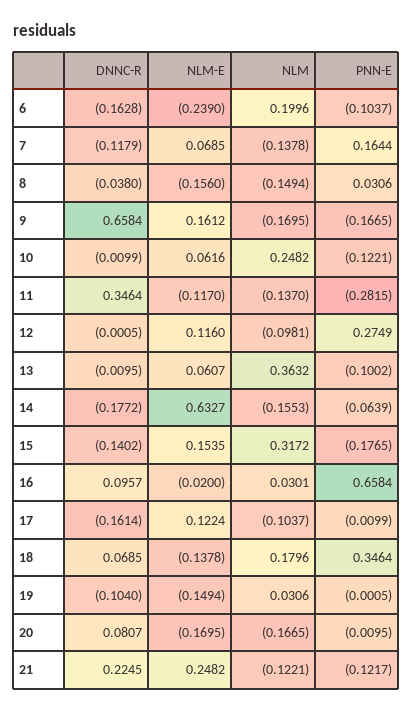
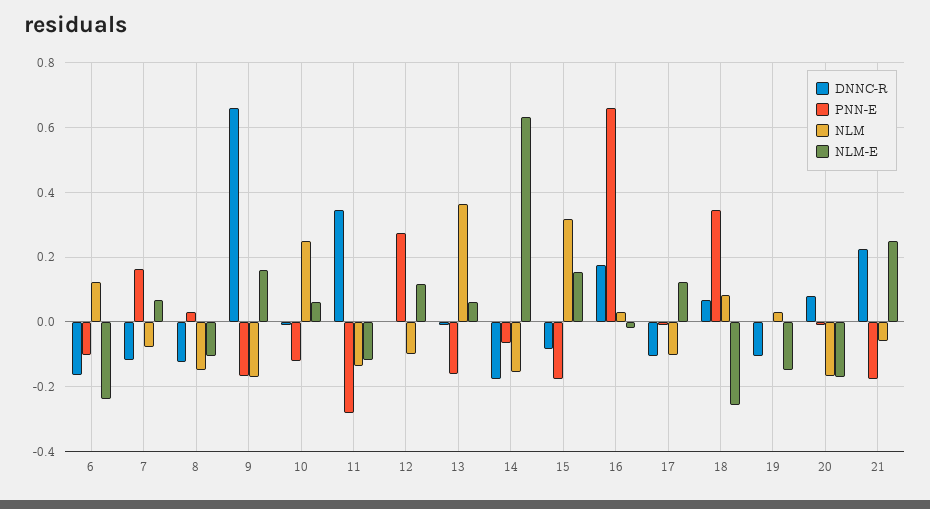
  {
    "DNNC-R": {
      "6": -0.1628,
      "7": -0.1179,
-     "8": -0.038,
+     "8": -0.12,
      "9": 0.6584,
      "10": -0.0099,
      "11": 0.3464,
      "12": -0.0005,
      "13": -0.0095,
      "14": -0.1772,
-     "15": -0.1402,
+     "15": -0.08,
-     "16": 0.0957,
+     "16": 0.18,
-     "17": -0.1614,
+     "17": -0.1,
      "18": 0.0685,
      "19": -0.104,
      "20": 0.0807,
      "21": 0.2245
    },
    "NLM-E": {
      "6": -0.239,
      "7": 0.0685,
-     "8": -0.156,
+     "8": -0.1,
      "9": 0.1612,
      "10": 0.0616,
      "11": -0.117,
      "12": 0.116,
      "13": 0.0607,
      "14": 0.6327,
      "15": 0.1535,
      "16": -0.02,
      "17": 0.1224,
-     "18": -0.1378,
+     "18": -0.26,
      "19": -0.1494,
      "20": -0.1695,
      "21": 0.2482
    },
    "NLM": {
-     "6": 0.1996,
+     "6": 0.12,
-     "7": -0.1378,
+     "7": -0.08,
      "8": -0.1494,
      "9": -0.1695,
      "10": 0.2482,
      "11": -0.137,
      "12": -0.0981,
      "13": 0.3632,
      "14": -0.1553,
      "15": 0.3172,
      "16": 0.0301,
      "17": -0.1037,
-     "18": 0.1796,
+     "18": 0.08,
      "19": 0.0306,
      "20": -0.1665,
-     "21": -0.1221
+     "21": -0.06
    },
    "PNN-E": {
      "6": -0.1037,
      "7": 0.1644,
      "8": 0.0306,
      "9": -0.1665,
      "10": -0.1221,
      "11": -0.2815,
      "12": 0.2749,
-     "13": -0.1002,
+     "13": -0.16,
      "14": -0.0639,
      "15": -0.1765,
      "16": 0.6584,
      "17": -0.0099,
      "18": 0.3464,
      "19": -0.0005,
      "20": -0.0095,
-     "21": -0.1217
+     "21": -0.18
    }
  }

